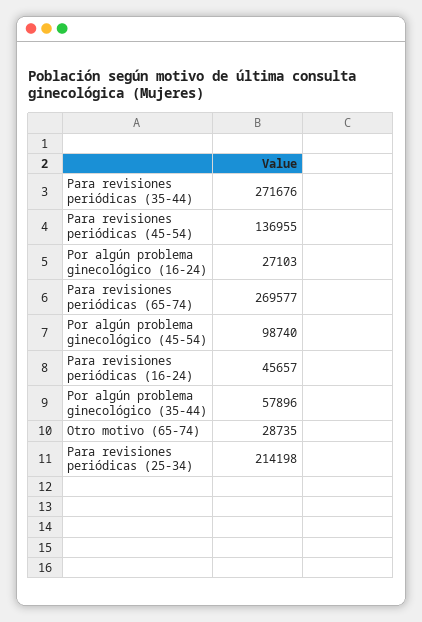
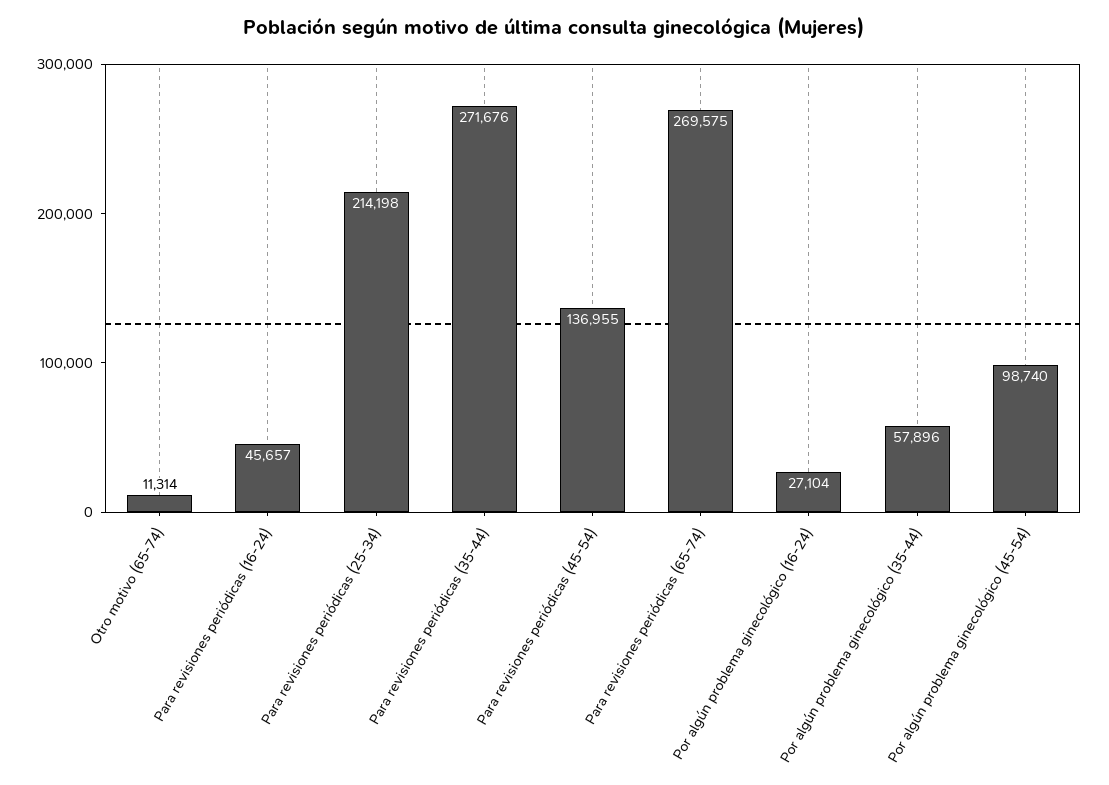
  {
    "Para revisiones periódicas (35-44)": 271676,
    "Para revisiones periódicas (45-54)": 136955,
-   "Por algún problema ginecológico (16-24)": 27103,
+   "Por algún problema ginecológico (16-24)": 27104,
-   "Para revisiones periódicas (65-74)": 269577,
+   "Para revisiones periódicas (65-74)": 269575,
    "Por algún problema ginecológico (45-54)": 98740,
    "Para revisiones periódicas (16-24)": 45657,
    "Por algún problema ginecológico (35-44)": 57896,
-   "Otro motivo (65-74)": 28735,
+   "Otro motivo (65-74)": 11314,
    "Para revisiones periódicas (25-34)": 214198
  }

